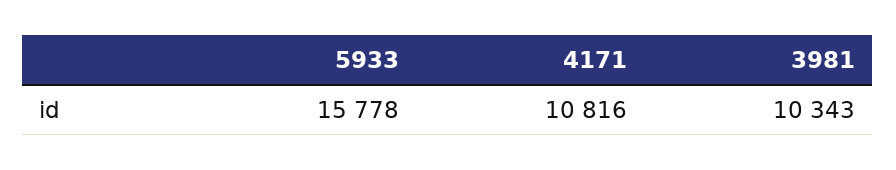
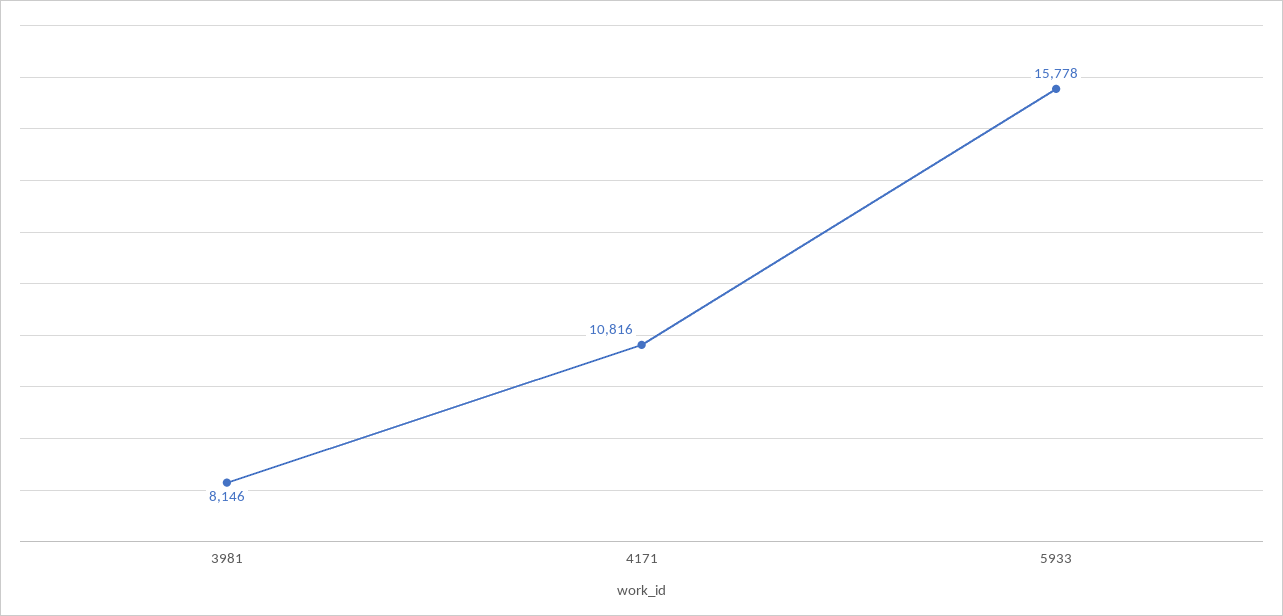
  {
    "5933": 15778,
    "4171": 10816,
-   "3981": 10343
+   "3981": 8146
  }

